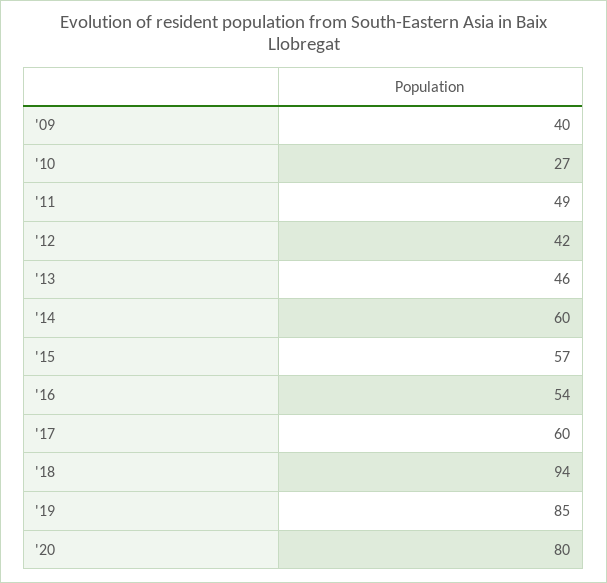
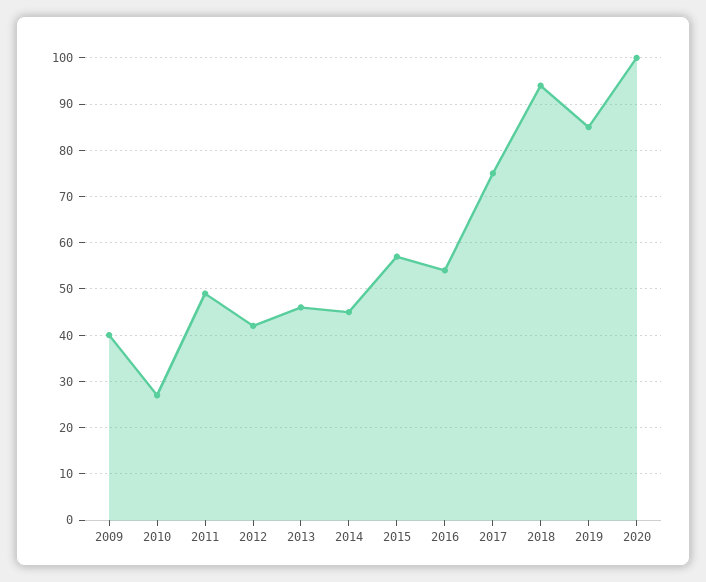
  {
    "'09": 40,
    "'10": 27,
    "'11": 49,
    "'12": 42,
    "'13": 46,
-   "'14": 60,
+   "'14": 45,
    "'15": 57,
    "'16": 54,
-   "'17": 60,
+   "'17": 75,
    "'18": 94,
    "'19": 85,
-   "'20": 80
+   "'20": 100
  }

